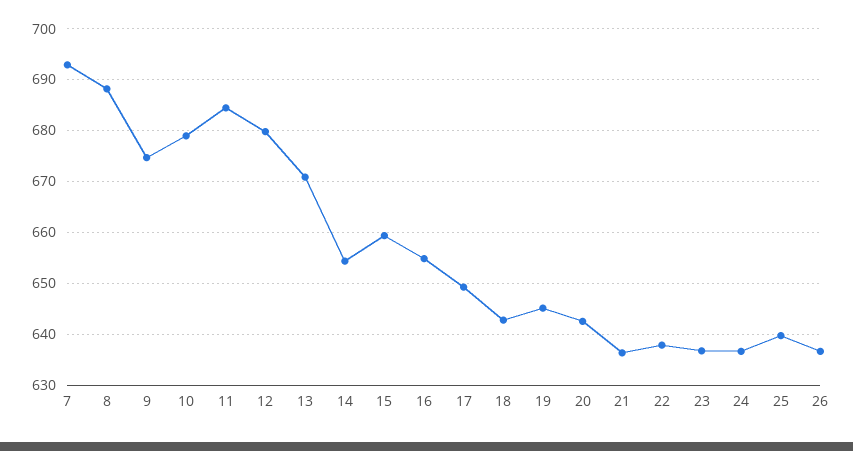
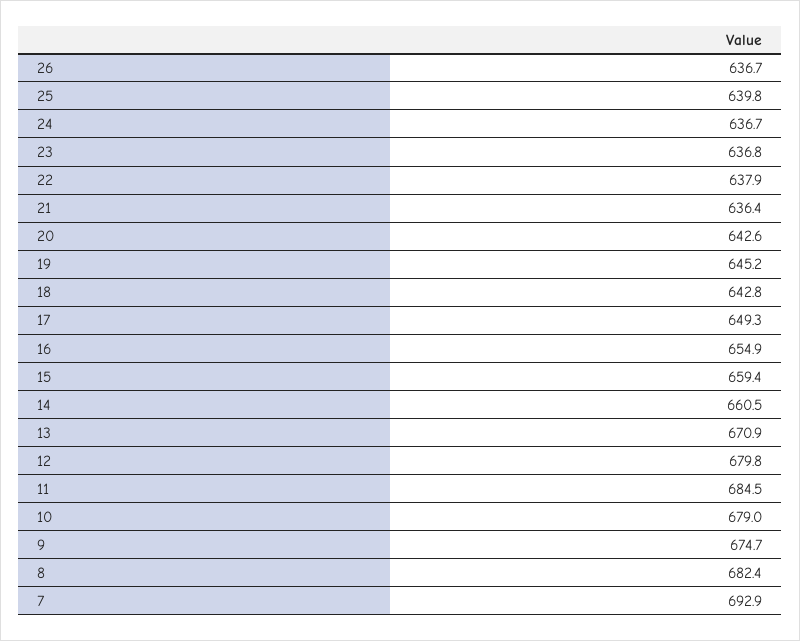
  {
    "7": 692.9,
-   "8": 688,
+   "8": 682.4,
    "9": 674.7,
    "10": 679,
    "11": 684.5,
    "12": 679.8,
    "13": 670.9,
-   "14": 654,
+   "14": 660.5,
    "15": 659.4,
    "16": 654.9,
    "17": 649.3,
    "18": 642.8,
    "19": 645.2,
    "20": 642.6,
    "21": 636.4,
    "22": 637.9,
    "23": 636.8,
    "24": 636.7,
    "25": 639.8,
    "26": 636.7
  }

